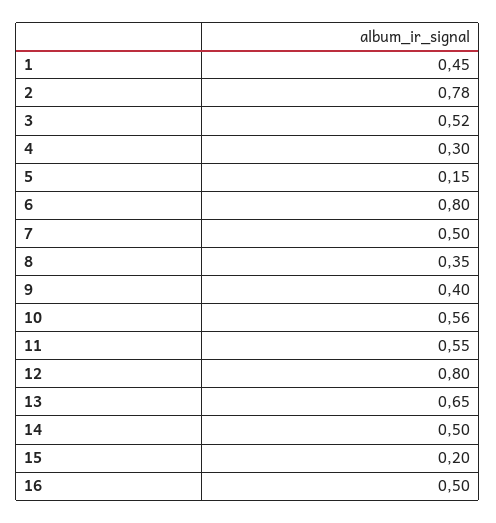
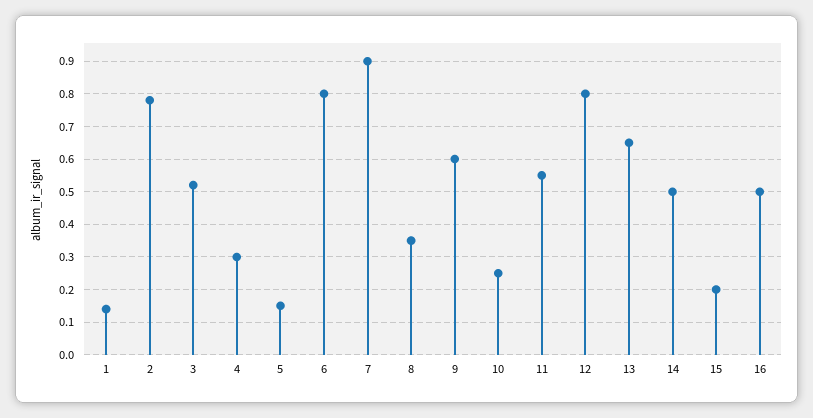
  {
-   "1": 0.45,
+   "1": 0.15,
    "2": 0.78,
    "3": 0.52,
    "4": 0.3,
    "5": 0.15,
    "6": 0.8,
-   "7": 0.5,
+   "7": 0.9,
    "8": 0.35,
-   "9": 0.4,
+   "9": 0.6,
-   "10": 0.56,
+   "10": 0.25,
    "11": 0.55,
    "12": 0.8,
    "13": 0.65,
    "14": 0.5,
    "15": 0.2,
    "16": 0.5
  }

